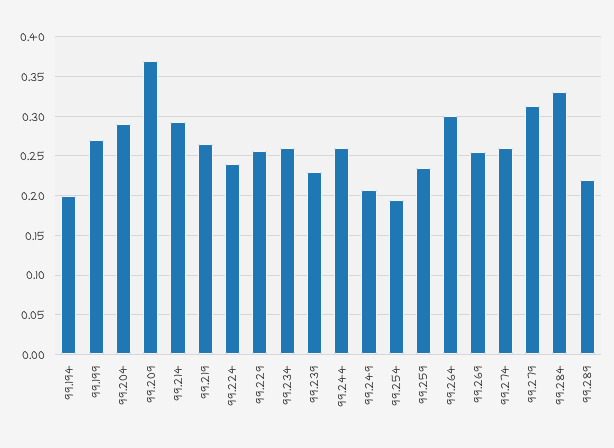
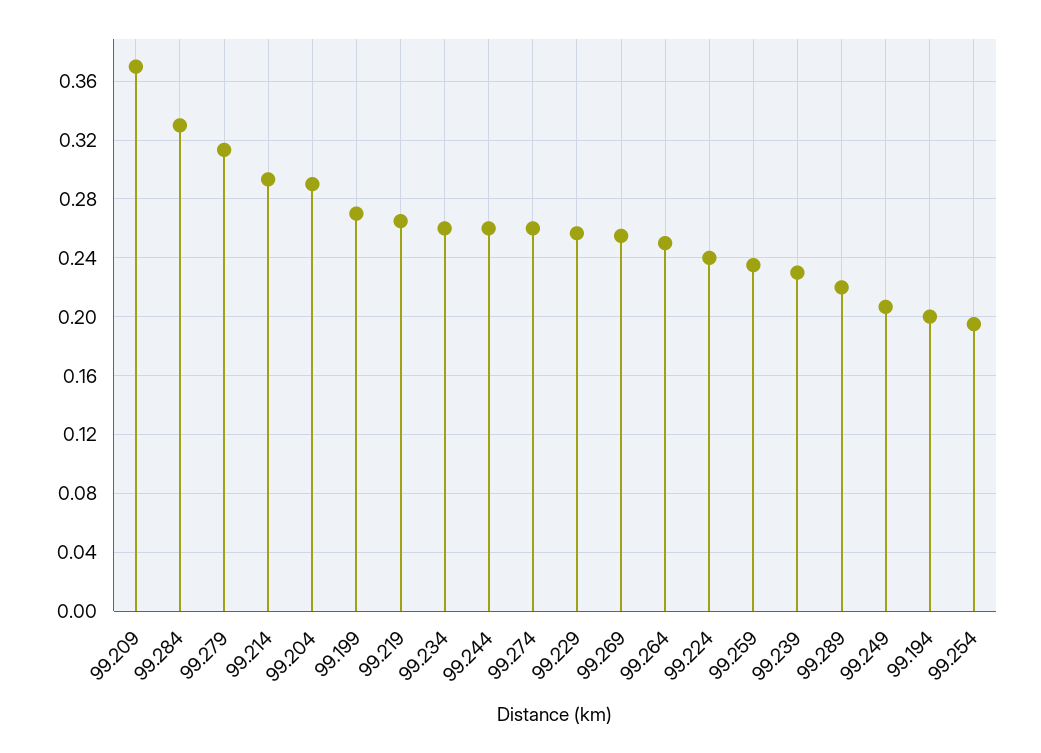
  {
    "99.194": 0.2,
    "99.199": 0.27,
    "99.204": 0.29,
    "99.209": 0.37,
    "99.214": 0.295,
    "99.219": 0.265,
    "99.224": 0.24,
    "99.229": 0.255,
    "99.234": 0.26,
    "99.239": 0.23,
    "99.244": 0.26,
    "99.249": 0.205,
    "99.254": 0.195,
    "99.259": 0.235,
-   "99.264": 0.3,
+   "99.264": 0.25,
    "99.269": 0.255,
    "99.274": 0.26,
    "99.279": 0.315,
    "99.284": 0.33,
    "99.289": 0.22
  }

